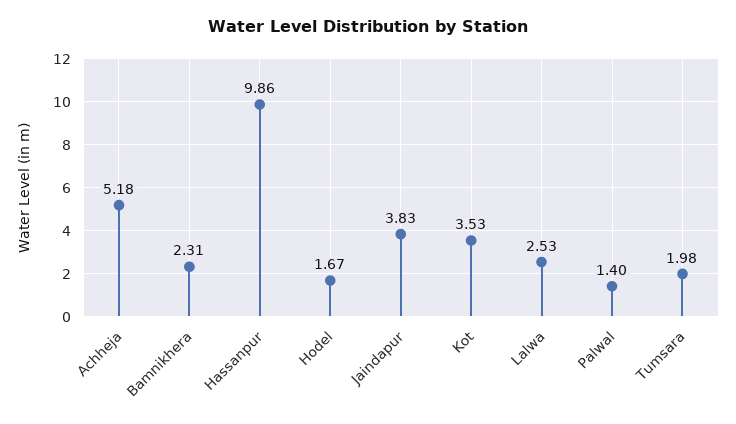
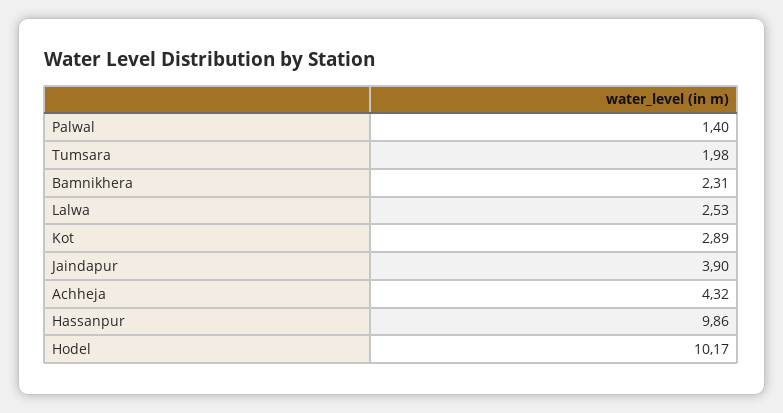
  {
-   "Achheja": 5.18,
+   "Achheja": 4.32,
    "Bamnikhera": 2.31,
    "Hassanpur": 9.86,
-   "Hodel": 1.67,
+   "Hodel": 10.17,
-   "Jaindapur": 3.83,
+   "Jaindapur": 3.9,
-   "Kot": 3.53,
+   "Kot": 2.89,
    "Lalwa": 2.53,
    "Palwal": 1.4,
    "Tumsara": 1.98
  }

